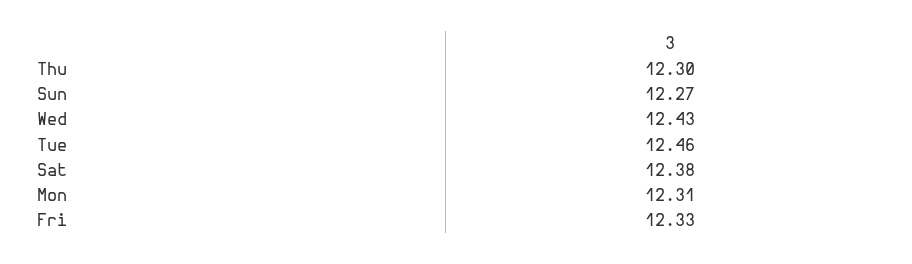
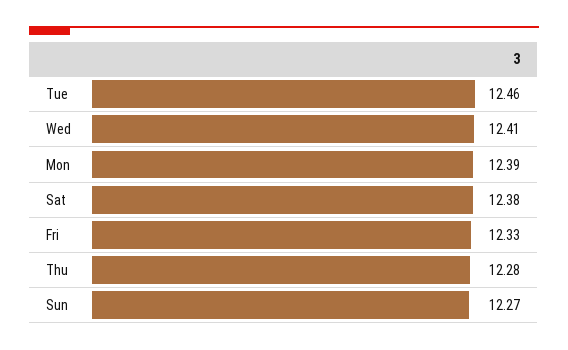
  {
-   "Thu": 12.3,
+   "Thu": 12.28,
    "Sun": 12.27,
-   "Wed": 12.43,
+   "Wed": 12.41,
    "Tue": 12.46,
    "Sat": 12.38,
-   "Mon": 12.31,
+   "Mon": 12.39,
    "Fri": 12.33
  }

